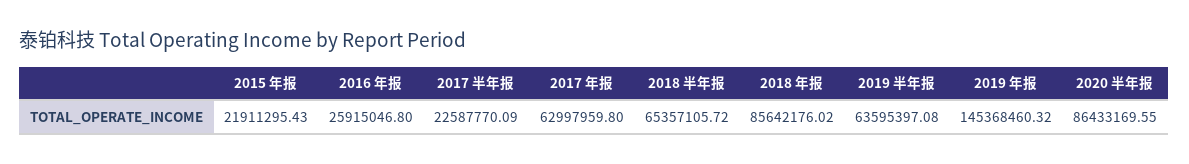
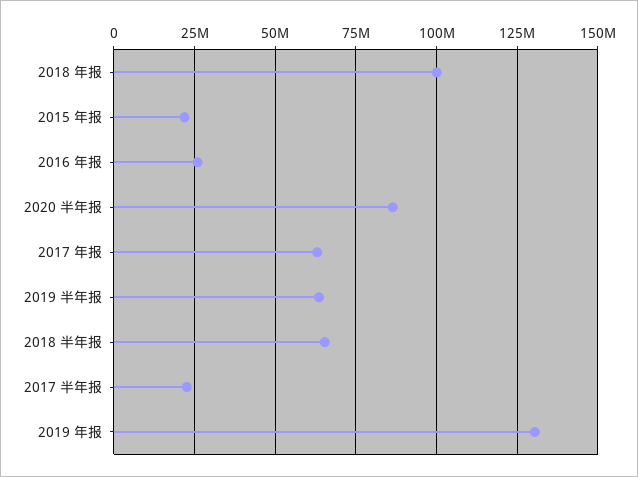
  {
    "2015 年报": 21911295.43,
    "2016 年报": 25915046.8,
    "2017 半年报": 22587770.09,
    "2017 年报": 62997959.8,
    "2018 半年报": 65357105.72,
-   "2018 年报": 85642176.02,
+   "2018 年报": 100000000,
    "2019 半年报": 63595397.08,
-   "2019 年报": 145368460.32,
+   "2019 年报": 130000000,
    "2020 半年报": 86433169.55
  }

